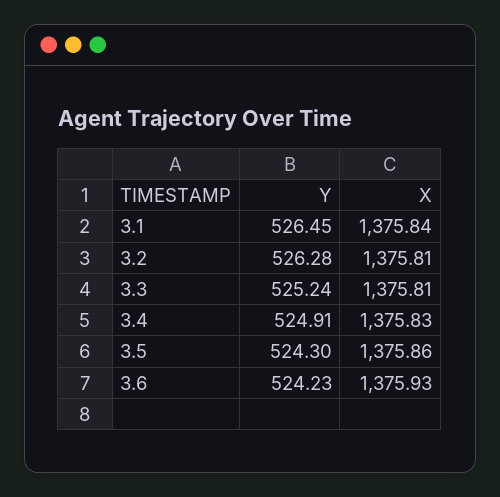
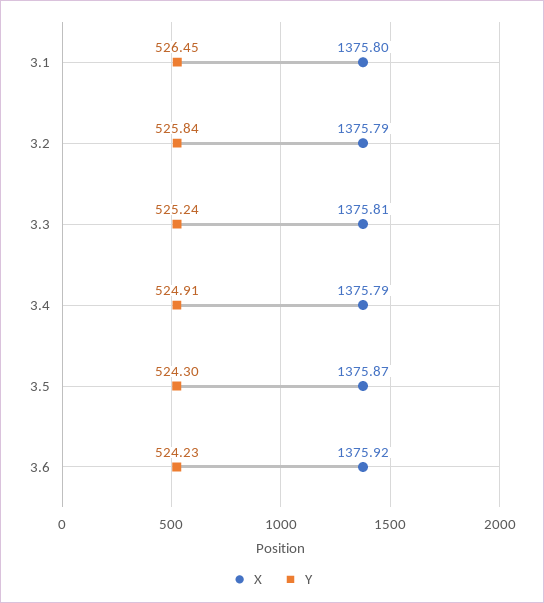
  {
    "Y": {
      "3.1": 526.45,
-     "3.2": 526.28,
+     "3.2": 525.84,
      "3.3": 525.24,
      "3.4": 524.91,
      "3.5": 524.3,
      "3.6": 524.23
    },
    "X": {
-     "3.1": 1375.84,
+     "3.1": 1375.8,
-     "3.2": 1375.81,
+     "3.2": 1375.79,
      "3.3": 1375.81,
-     "3.4": 1375.83,
+     "3.4": 1375.79,
-     "3.5": 1375.86,
+     "3.5": 1375.87,
-     "3.6": 1375.93
+     "3.6": 1375.92
    }
  }

